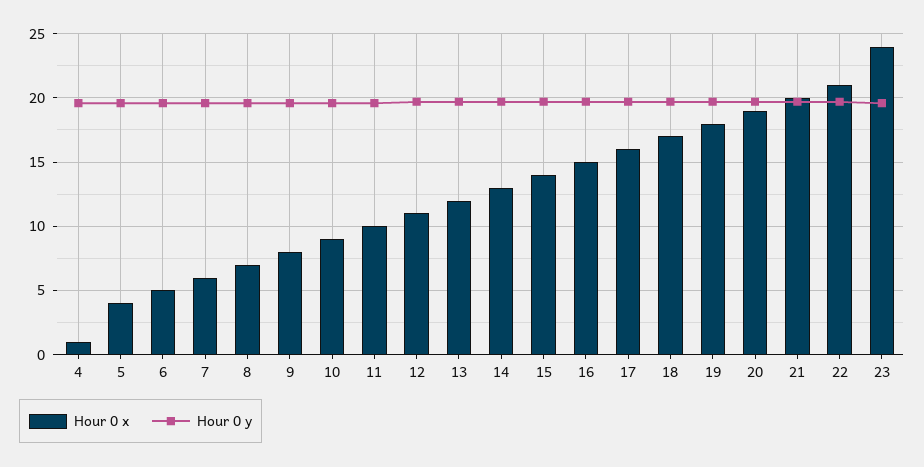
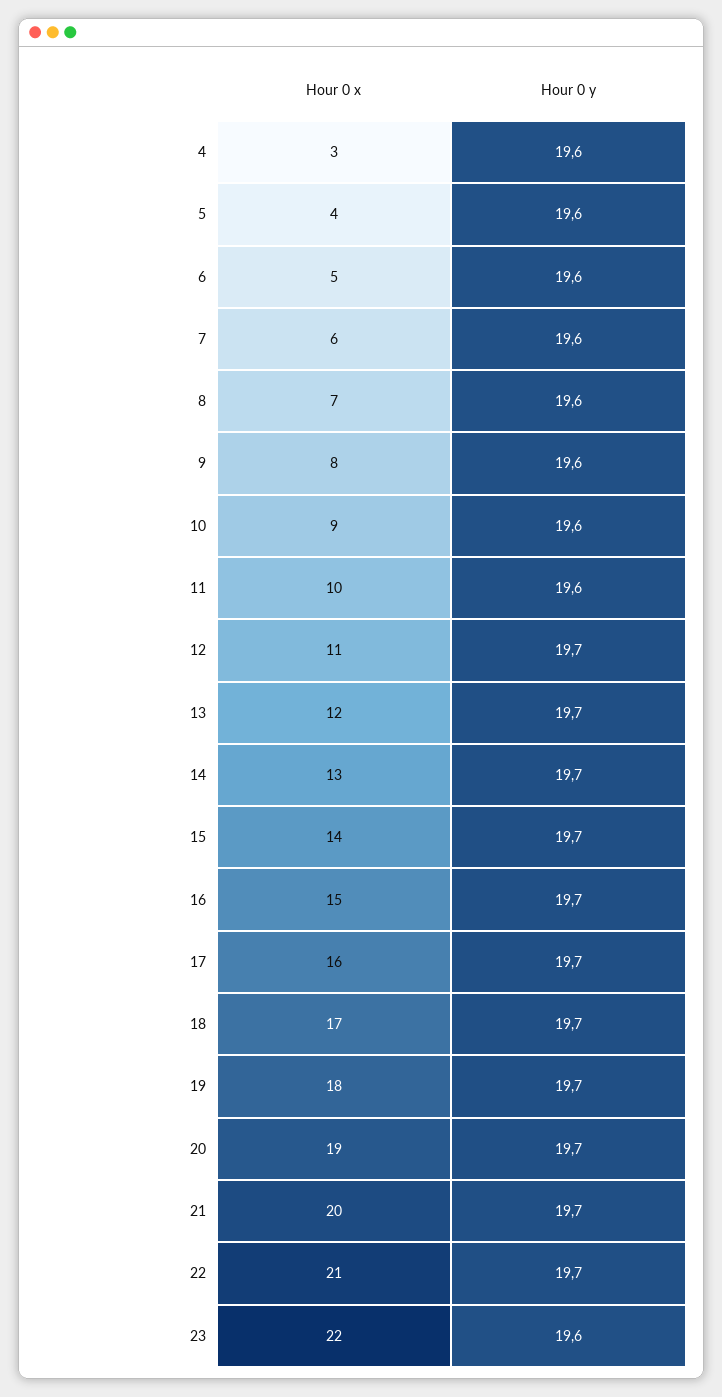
  {
    "Hour 0 x": {
-     "4": 1,
+     "4": 3,
      "5": 4,
      "6": 5,
      "7": 6,
      "8": 7,
      "9": 8,
      "10": 9,
      "11": 10,
      "12": 11,
      "13": 12,
      "14": 13,
      "15": 14,
      "16": 15,
      "17": 16,
      "18": 17,
      "19": 18,
      "20": 19,
      "21": 20,
      "22": 21,
-     "23": 24
+     "23": 22
    },
    "Hour 0 y": {
      "4": 19.6,
      "5": 19.6,
      "6": 19.6,
      "7": 19.6,
      "8": 19.6,
      "9": 19.6,
      "10": 19.6,
      "11": 19.6,
      "12": 19.7,
      "13": 19.7,
      "14": 19.7,
      "15": 19.7,
      "16": 19.7,
      "17": 19.7,
      "18": 19.7,
      "19": 19.7,
      "20": 19.7,
      "21": 19.7,
      "22": 19.7,
      "23": 19.6
    }
  }

